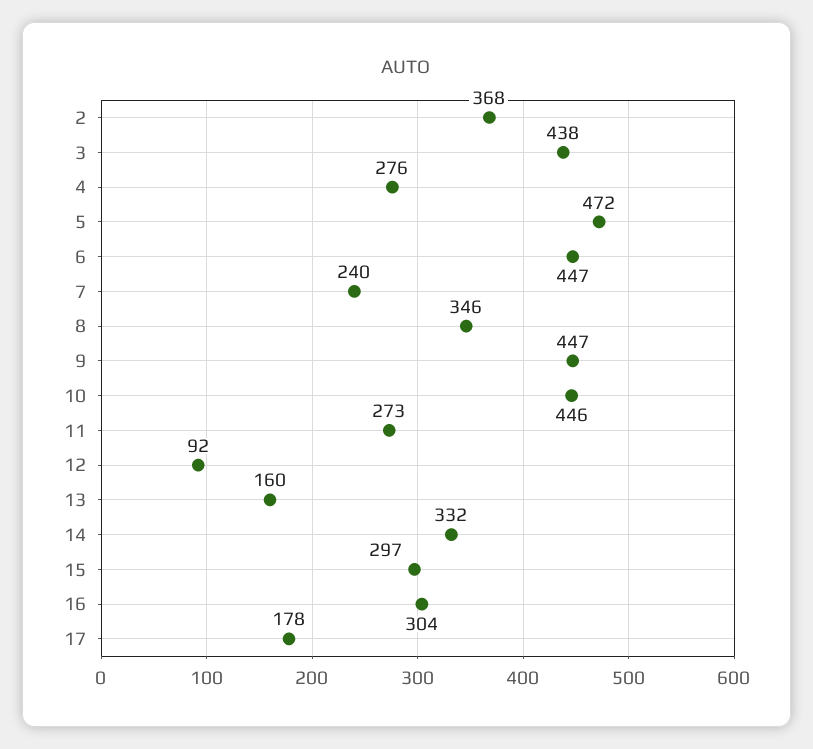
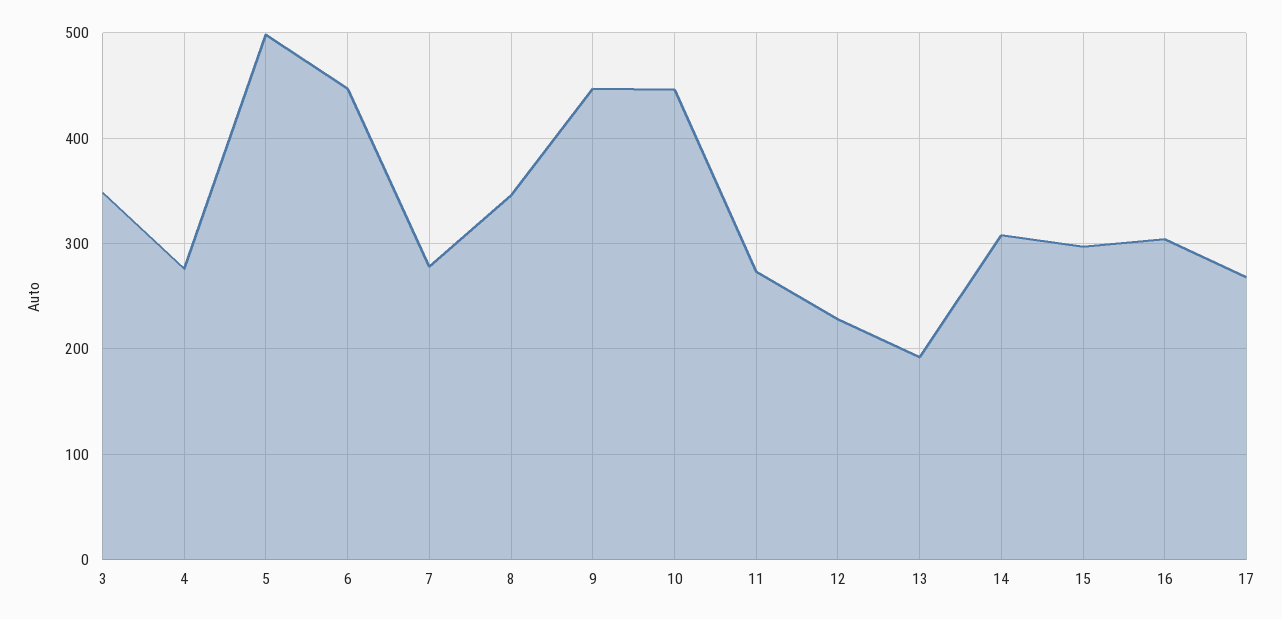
  {
-   "2": 368,
-   "3": 438,
+   "3": 350,
    "4": 276,
-   "5": 472,
+   "5": 500,
    "6": 447,
-   "7": 240,
+   "7": 280,
    "8": 346,
    "9": 447,
    "10": 446,
    "11": 273,
-   "12": 92,
+   "12": 230,
-   "13": 160,
+   "13": 190,
-   "14": 332,
+   "14": 310,
    "15": 297,
    "16": 304,
-   "17": 178
+   "17": 270
  }

